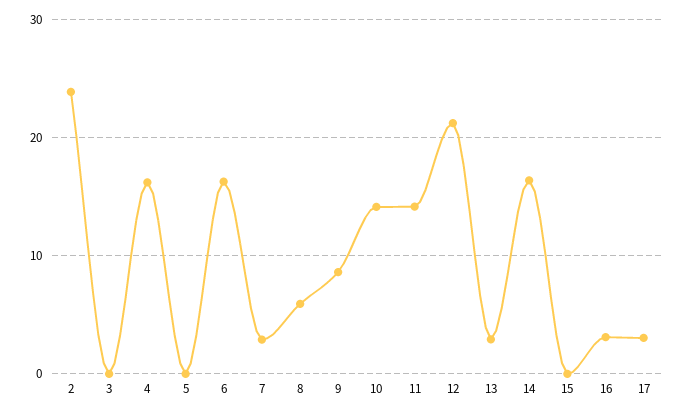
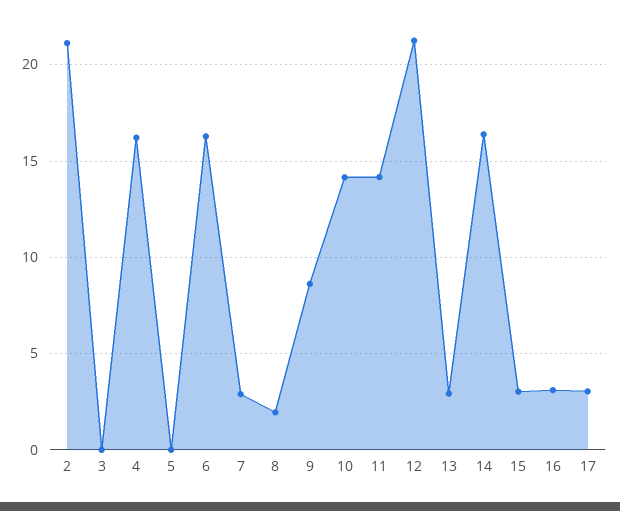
  {
-   "2": 24,
+   "2": 21,
    "3": 0,
    "4": 16,
    "5": 0,
    "6": 16.5,
    "7": 3,
-   "8": 6,
+   "8": 2,
    "9": 8.5,
    "10": 14,
    "11": 14,
    "12": 21.5,
    "13": 3,
    "14": 16.5,
-   "15": 0,
+   "15": 3,
    "16": 3,
    "17": 3
  }

